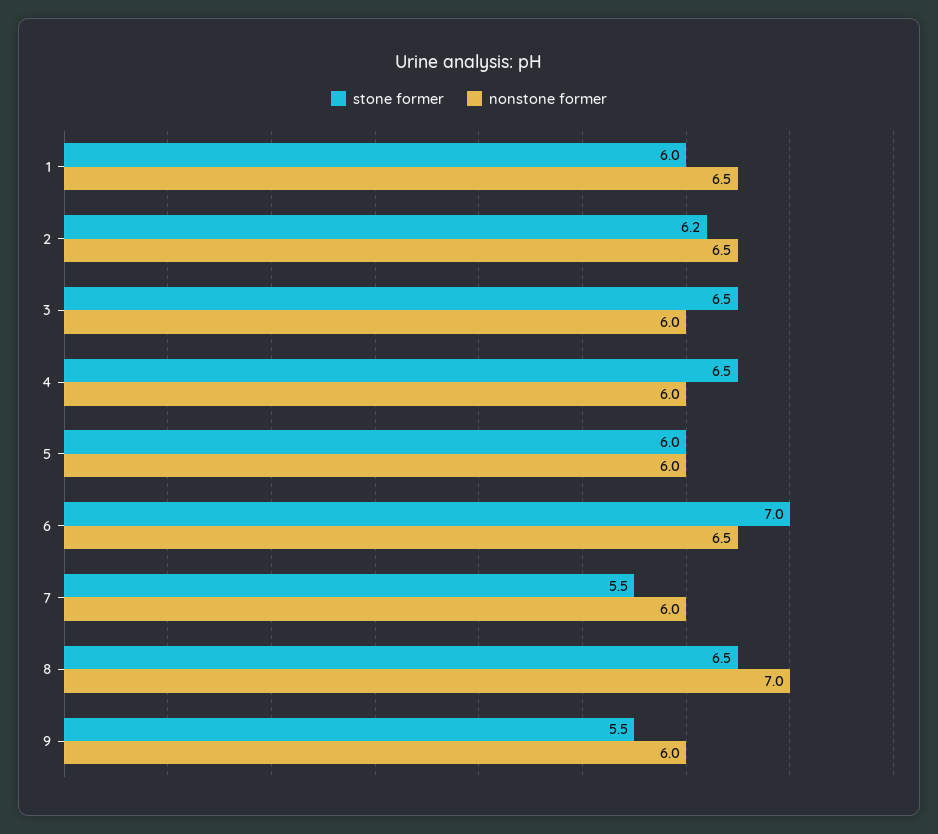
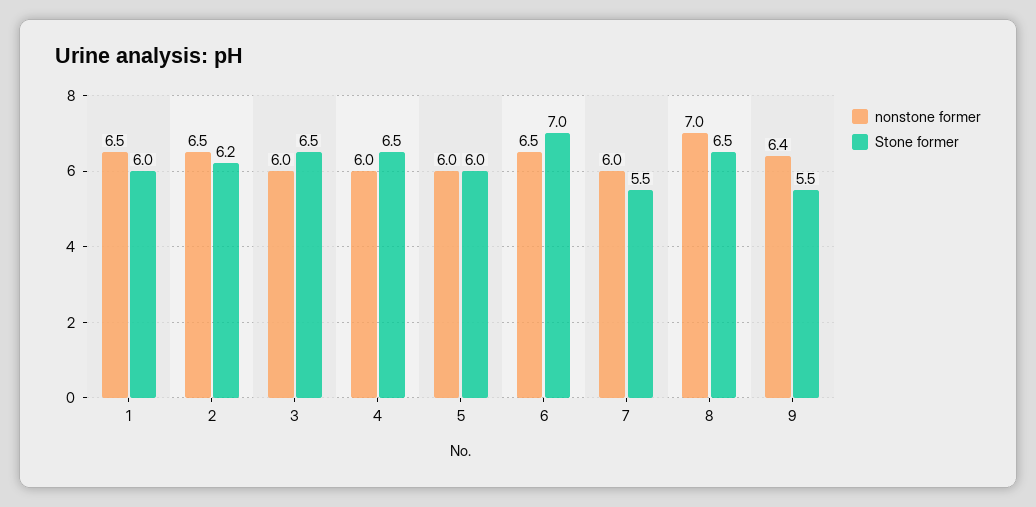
  {
    "stone former": {
      "1": 6,
      "2": 6.2,
      "3": 6.5,
      "4": 6.5,
      "5": 6,
      "6": 7,
      "7": 5.5,
      "8": 6.5,
      "9": 5.5
    },
    "nonstone former": {
      "1": 6.5,
      "2": 6.5,
      "3": 6,
      "4": 6,
      "5": 6,
      "6": 6.5,
      "7": 6,
      "8": 7,
-     "9": 6
+     "9": 6.4
    }
  }

